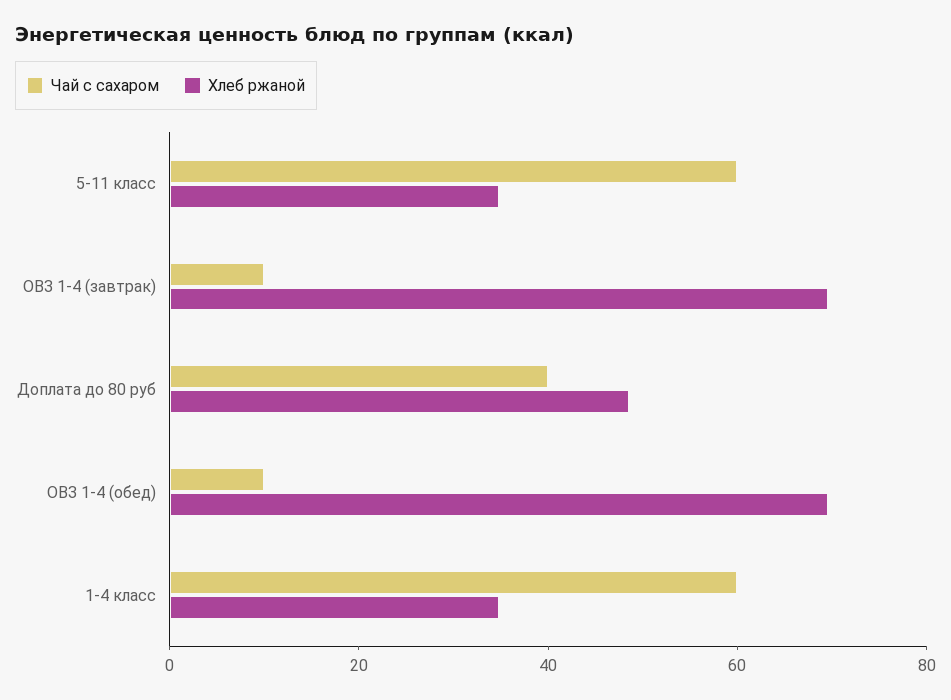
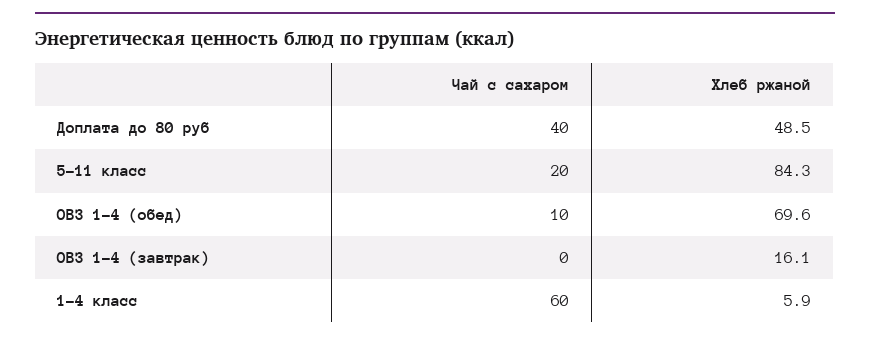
  {
    "Чай с сахаром": {
-     "5-11 класс": 60,
+     "5-11 класс": 20,
-     "ОВЗ 1-4 (завтрак)": 10,
+     "ОВЗ 1-4 (завтрак)": 0,
      "Доплата до 80 руб": 40,
      "ОВЗ 1-4 (обед)": 10,
      "1-4 класс": 60
    },
    "Хлеб ржаной": {
-     "5-11 класс": 35,
+     "5-11 класс": 84.3,
-     "ОВЗ 1-4 (завтрак)": 70,
+     "ОВЗ 1-4 (завтрак)": 16.1,
      "Доплата до 80 руб": 48.5,
      "ОВЗ 1-4 (обед)": 69.6,
-     "1-4 класс": 35
+     "1-4 класс": 5.9
    }
  }

